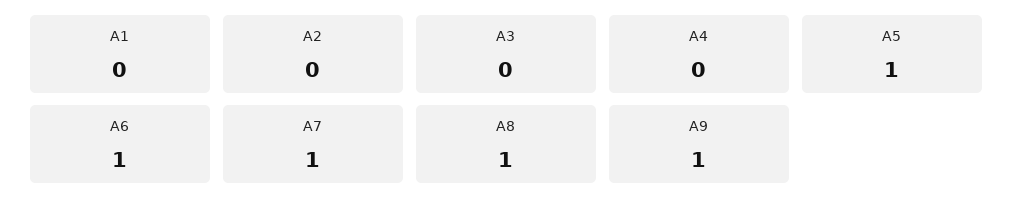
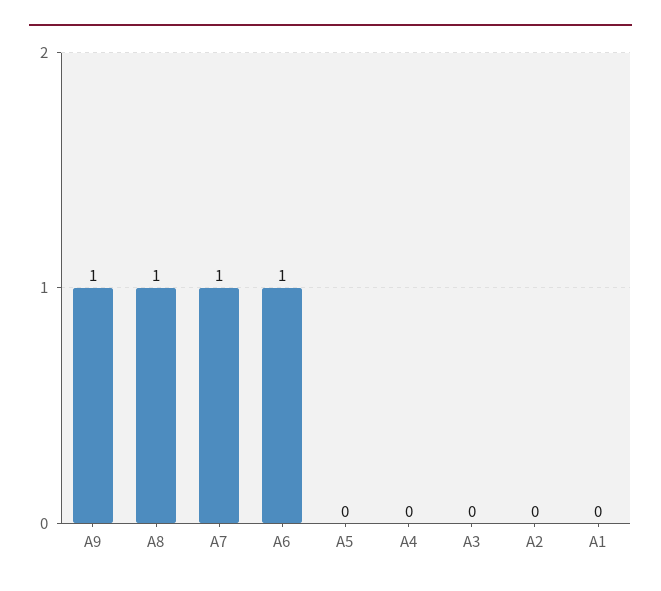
  {
    "A1": 0,
    "A2": 0,
    "A3": 0,
    "A4": 0,
-   "A5": 1,
+   "A5": 0,
    "A6": 1,
    "A7": 1,
    "A8": 1,
    "A9": 1
  }

